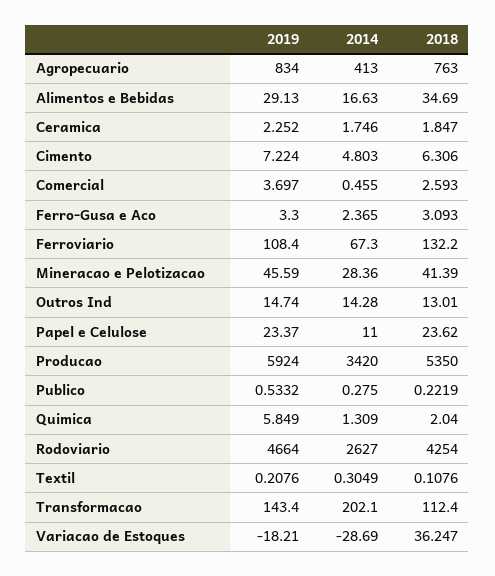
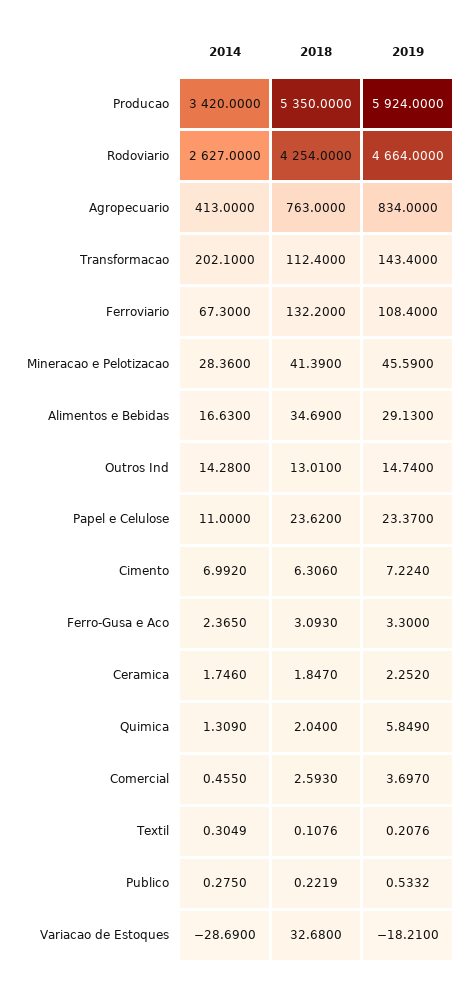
  {
    "2019": {
      "Agropecuario": 834,
      "Alimentos e Bebidas": 29.13,
      "Ceramica": 2.252,
      "Cimento": 7.224,
      "Comercial": 3.697,
      "Ferro-Gusa e Aco": 3.3,
      "Ferroviario": 108.4,
      "Mineracao e Pelotizacao": 45.59,
      "Outros Ind": 14.74,
      "Papel e Celulose": 23.37,
      "Producao": 5924,
      "Publico": 0.5332,
      "Quimica": 5.849,
      "Rodoviario": 4664,
      "Textil": 0.2076,
      "Transformacao": 143.4,
      "Variacao de Estoques": -18.21
    },
    "2014": {
      "Agropecuario": 413,
      "Alimentos e Bebidas": 16.63,
      "Ceramica": 1.746,
-     "Cimento": 4.803,
+     "Cimento": 6.992,
      "Comercial": 0.455,
      "Ferro-Gusa e Aco": 2.365,
      "Ferroviario": 67.3,
      "Mineracao e Pelotizacao": 28.36,
      "Outros Ind": 14.28,
      "Papel e Celulose": 11,
      "Producao": 3420,
      "Publico": 0.275,
      "Quimica": 1.309,
      "Rodoviario": 2627,
      "Textil": 0.3049,
      "Transformacao": 202.1,
      "Variacao de Estoques": -28.69
    },
    "2018": {
      "Agropecuario": 763,
      "Alimentos e Bebidas": 34.69,
      "Ceramica": 1.847,
      "Cimento": 6.306,
      "Comercial": 2.593,
      "Ferro-Gusa e Aco": 3.093,
      "Ferroviario": 132.2,
      "Mineracao e Pelotizacao": 41.39,
      "Outros Ind": 13.01,
      "Papel e Celulose": 23.62,
      "Producao": 5350,
      "Publico": 0.2219,
      "Quimica": 2.04,
      "Rodoviario": 4254,
      "Textil": 0.1076,
      "Transformacao": 112.4,
-     "Variacao de Estoques": 36.247
+     "Variacao de Estoques": 32.68
    }
  }

